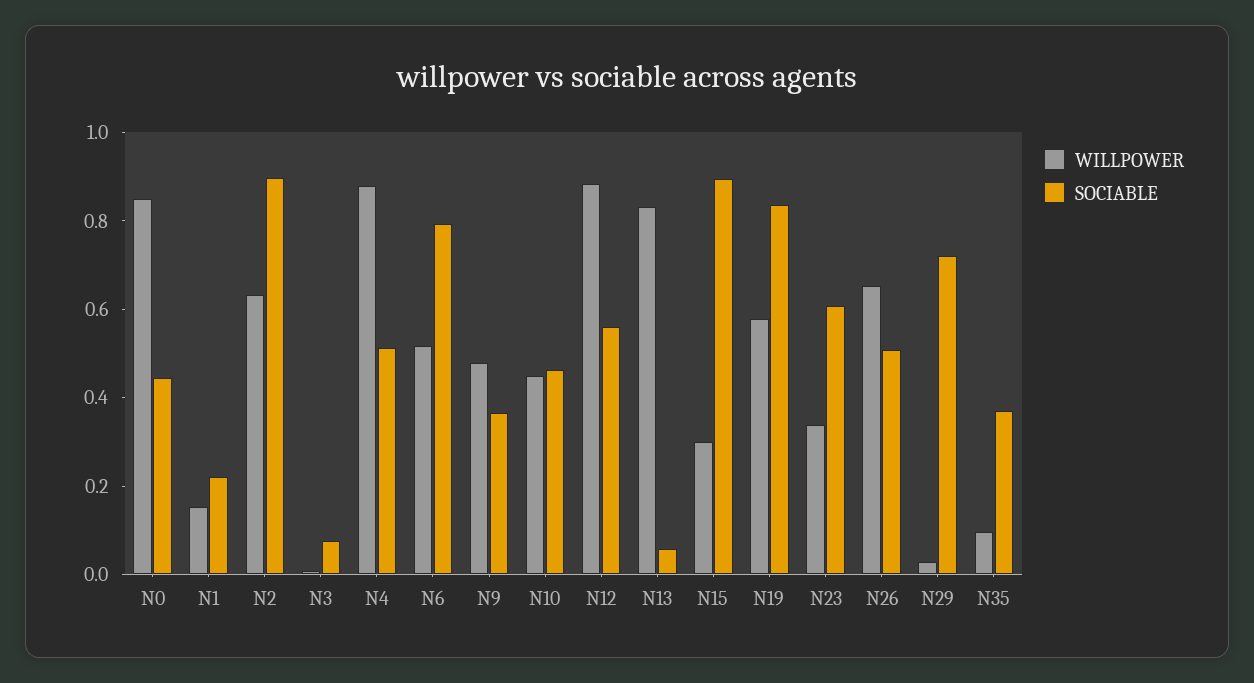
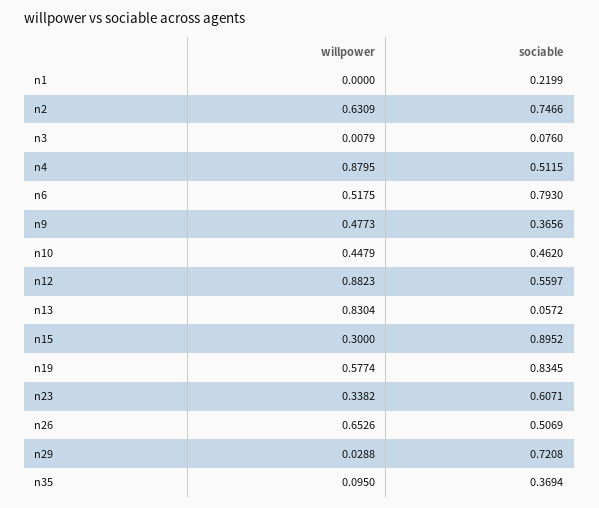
  {
    "WILLPOWER": {
-     "N0": 0.85,
-     "N1": 0.15,
+     "N1": 0,
      "N2": 0.6309,
      "N3": 0.0079,
      "N4": 0.8795,
      "N6": 0.5175,
      "N9": 0.4773,
      "N10": 0.4479,
      "N12": 0.8823,
      "N13": 0.8304,
      "N15": 0.3,
      "N19": 0.5774,
      "N23": 0.3382,
      "N26": 0.6526,
      "N29": 0.0288,
      "N35": 0.095
    },
    "SOCIABLE": {
-     "N0": 0.45,
      "N1": 0.2199,
-     "N2": 0.9,
+     "N2": 0.7466,
      "N3": 0.076,
      "N4": 0.5115,
      "N6": 0.793,
      "N9": 0.3656,
      "N10": 0.462,
      "N12": 0.5597,
      "N13": 0.0572,
      "N15": 0.8952,
      "N19": 0.8345,
      "N23": 0.6071,
      "N26": 0.5069,
      "N29": 0.7208,
      "N35": 0.3694
    }
  }

